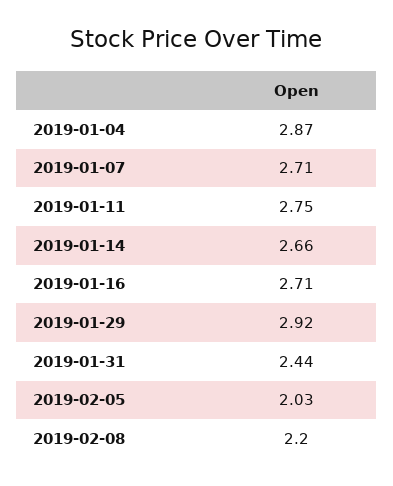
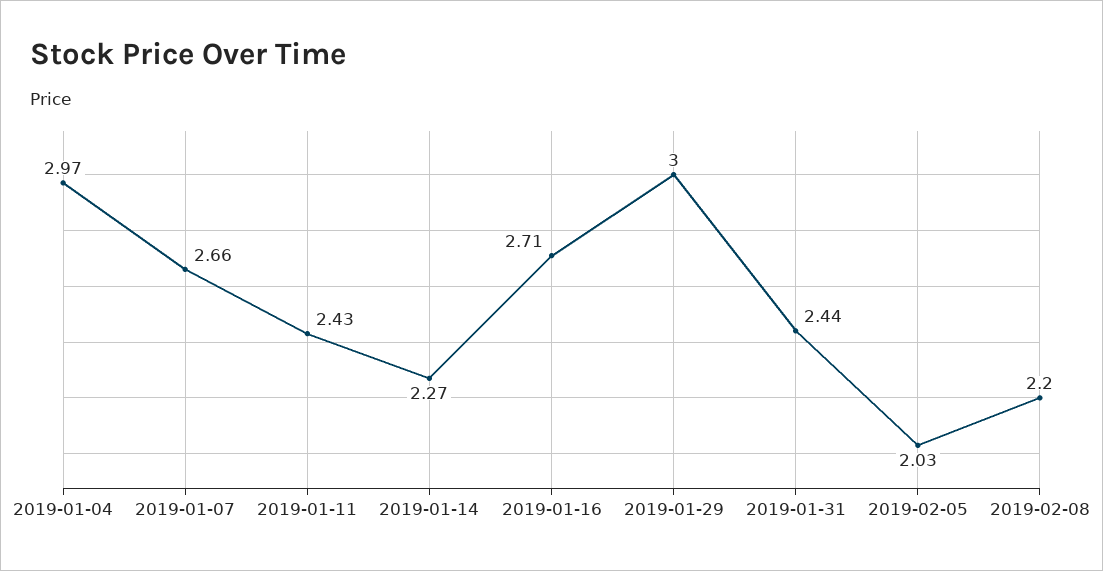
  {
-   "2019-01-04": 2.87,
+   "2019-01-04": 2.97,
-   "2019-01-07": 2.71,
+   "2019-01-07": 2.66,
-   "2019-01-11": 2.75,
+   "2019-01-11": 2.43,
-   "2019-01-14": 2.66,
+   "2019-01-14": 2.27,
    "2019-01-16": 2.71,
-   "2019-01-29": 2.92,
+   "2019-01-29": 3,
    "2019-01-31": 2.44,
    "2019-02-05": 2.03,
    "2019-02-08": 2.2
  }

